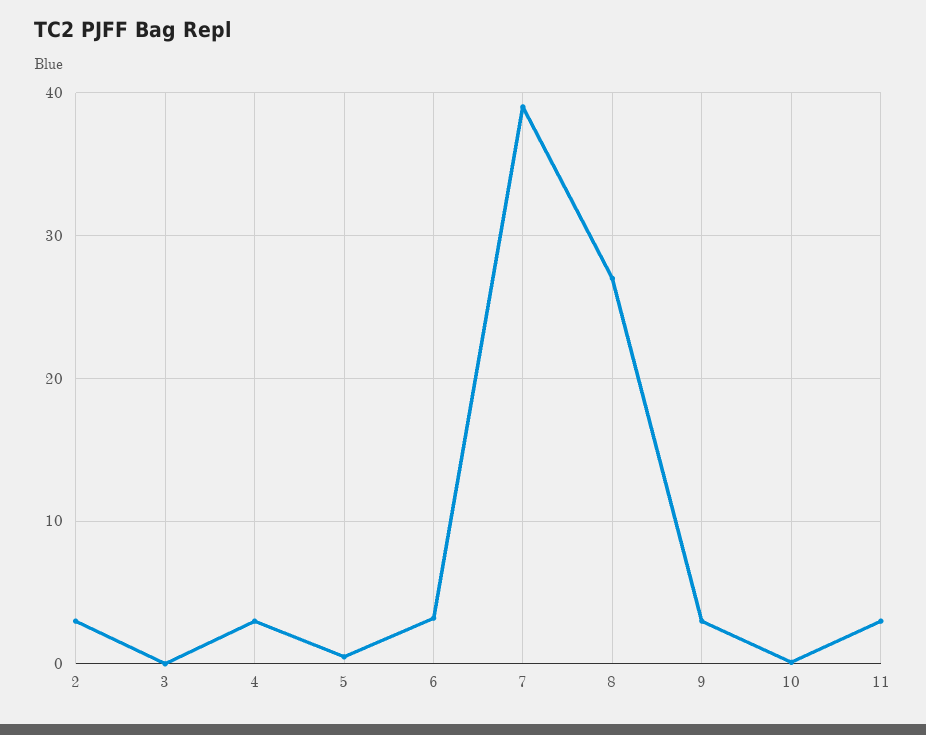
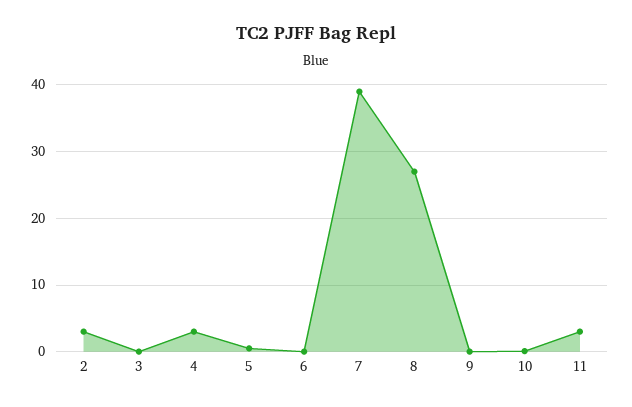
  {
    "2": 3,
    "3": 0,
    "4": 3,
    "5": 1,
-   "6": 3,
+   "6": 0,
    "7": 39,
    "8": 27,
-   "9": 3,
+   "9": 0,
    "10": 0,
    "11": 3
  }

